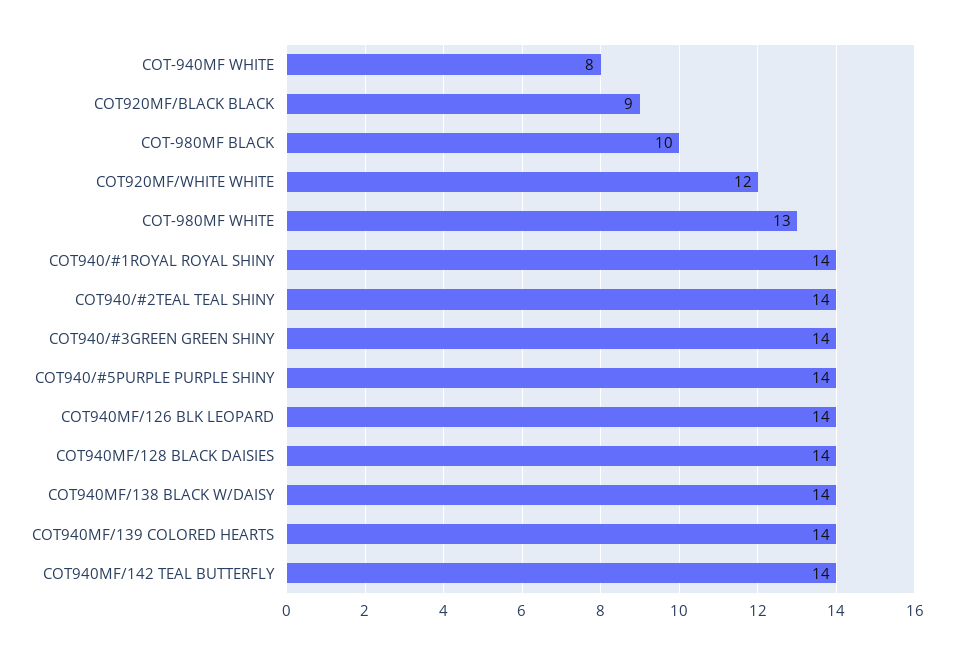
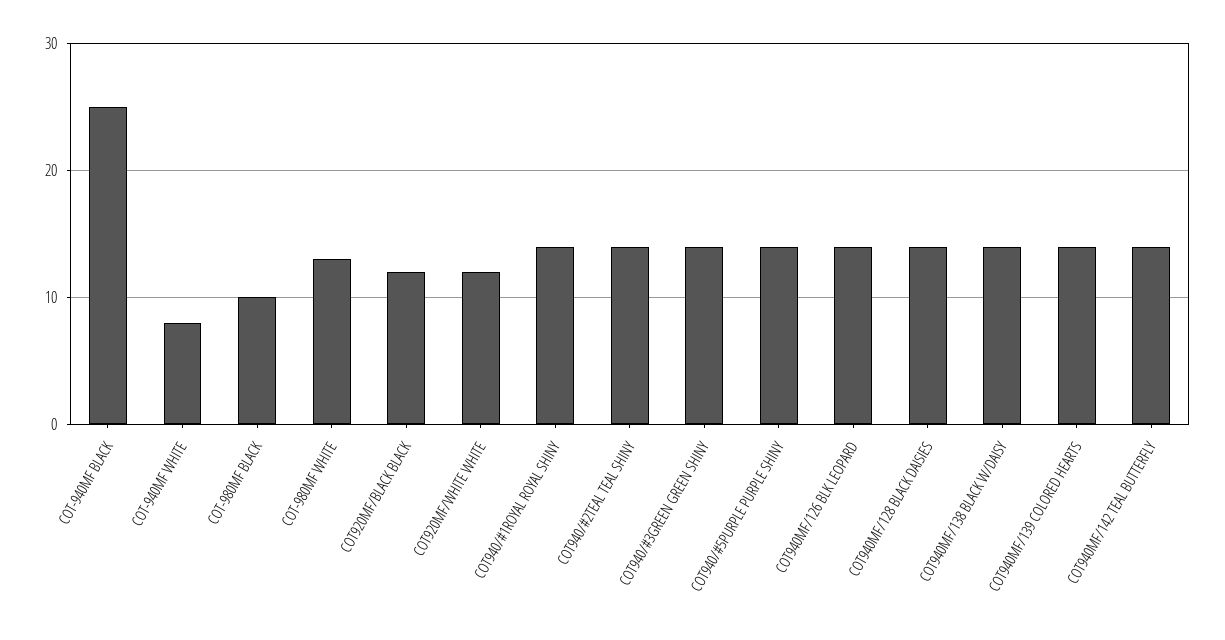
  {
    "COT-940MF WHITE": 8,
-   "COT920MF/BLACK BLACK": 9,
+   "COT920MF/BLACK BLACK": 12,
    "COT-980MF BLACK": 10,
    "COT920MF/WHITE WHITE": 12,
    "COT-980MF WHITE": 13,
    "COT940/#1ROYAL ROYAL SHINY": 14,
    "COT940/#2TEAL TEAL SHINY": 14,
    "COT940/#3GREEN GREEN SHINY": 14,
    "COT940/#5PURPLE PURPLE SHINY": 14,
    "COT940MF/126 BLK LEOPARD": 14,
    "COT940MF/128 BLACK DAISIES": 14,
    "COT940MF/138 BLACK W/DAISY": 14,
    "COT940MF/139 COLORED HEARTS": 14,
-   "COT940MF/142 TEAL BUTTERFLY": 14
+   "COT940MF/142 TEAL BUTTERFLY": 14,
+   "COT-940MF BLACK": 25
  }

